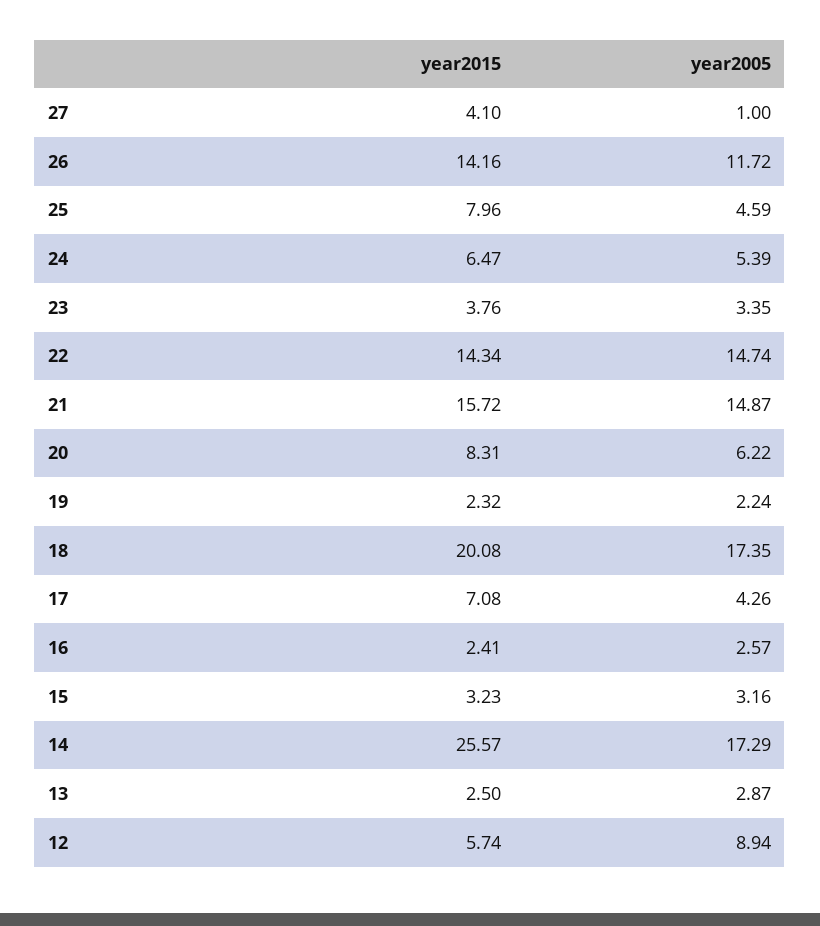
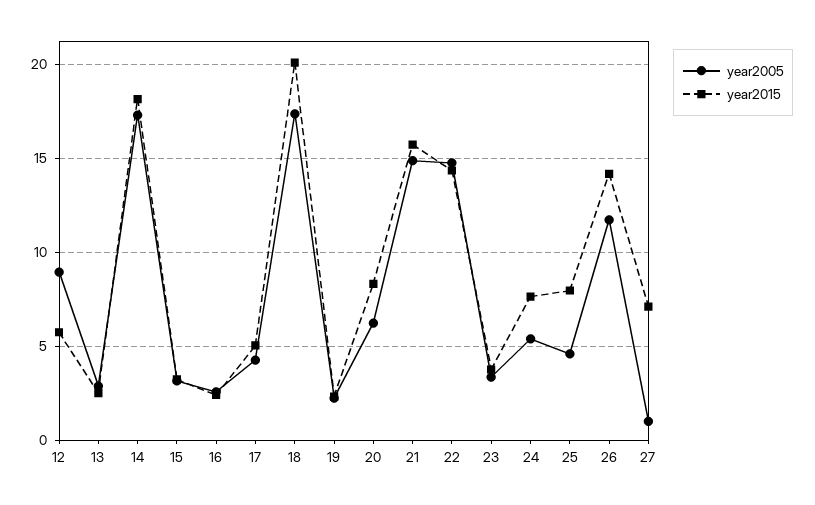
  {
    "year2015": {
-     "27": 4.1,
+     "27": 7,
      "26": 14.16,
      "25": 7.96,
-     "24": 6.47,
+     "24": 7.5,
      "23": 3.76,
      "22": 14.34,
      "21": 15.72,
      "20": 8.31,
      "19": 2.32,
      "18": 20.08,
-     "17": 7.08,
+     "17": 5,
      "16": 2.41,
      "15": 3.23,
-     "14": 25.57,
+     "14": 18,
      "13": 2.5,
      "12": 5.74
    },
    "year2005": {
      "27": 1,
      "26": 11.72,
      "25": 4.59,
      "24": 5.39,
      "23": 3.35,
      "22": 14.74,
      "21": 14.87,
      "20": 6.22,
      "19": 2.24,
      "18": 17.35,
      "17": 4.26,
      "16": 2.57,
      "15": 3.16,
      "14": 17.29,
      "13": 2.87,
      "12": 8.94
    }
  }

